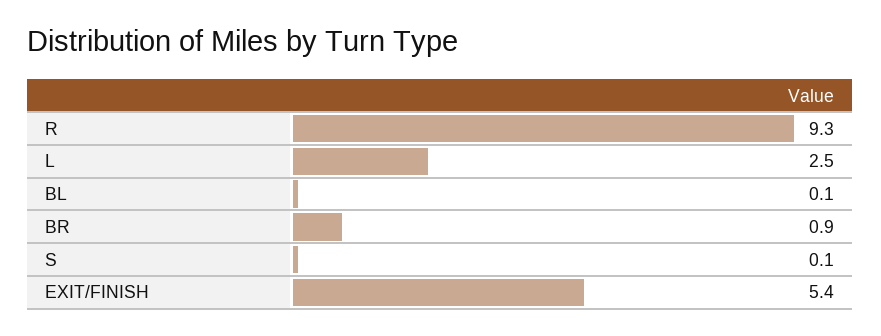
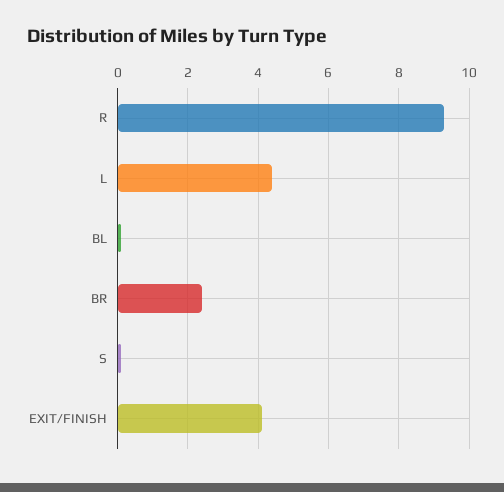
  {
    "R": 9.3,
-   "L": 2.5,
+   "L": 4.5,
    "BL": 0.1,
-   "BR": 0.9,
+   "BR": 2.5,
    "S": 0.1,
-   "EXIT/FINISH": 5.4
+   "EXIT/FINISH": 4
  }

